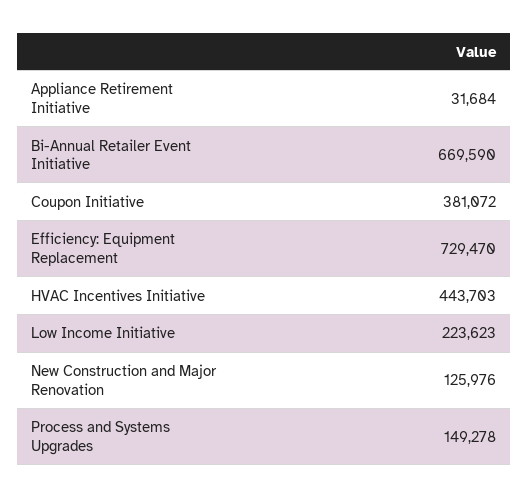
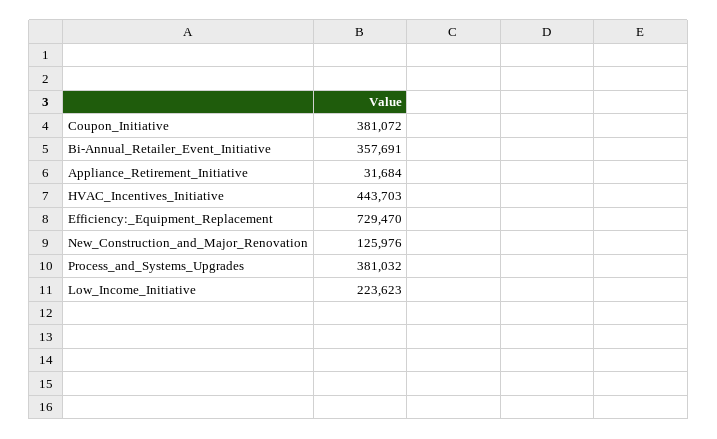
  {
    "Appliance Retirement Initiative": 31684,
-   "Bi-Annual Retailer Event Initiative": 669590,
+   "Bi-Annual Retailer Event Initiative": 357691,
    "Coupon Initiative": 381072,
    "Efficiency: Equipment Replacement": 729470,
    "HVAC Incentives Initiative": 443703,
    "Low Income Initiative": 223623,
    "New Construction and Major Renovation": 125976,
-   "Process and Systems Upgrades": 149278
+   "Process and Systems Upgrades": 381032
  }

